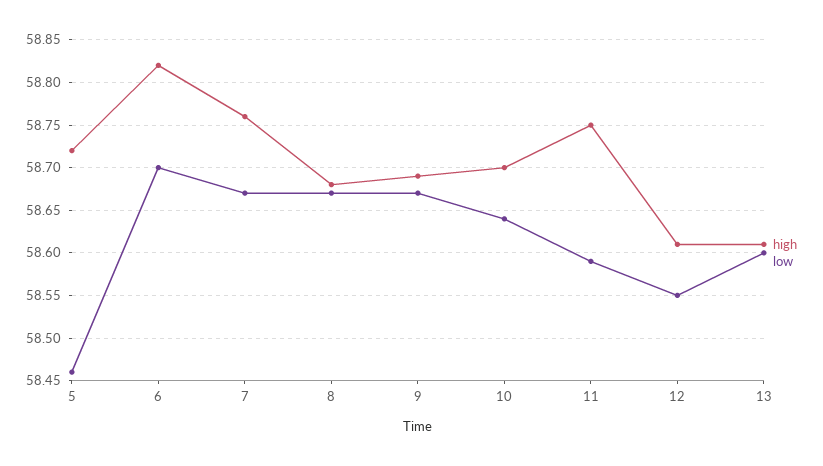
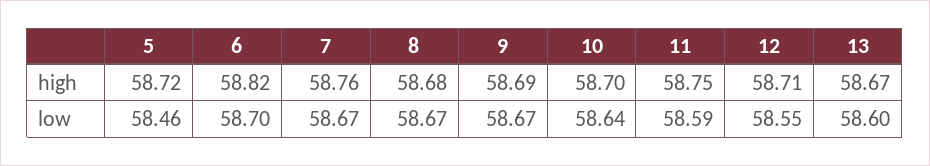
  {
    "high": {
      "5": 58.72,
      "6": 58.82,
      "7": 58.76,
      "8": 58.68,
      "9": 58.69,
      "10": 58.7,
      "11": 58.75,
-     "12": 58.61,
+     "12": 58.71,
-     "13": 58.61
+     "13": 58.67
    },
    "low": {
      "5": 58.46,
      "6": 58.7,
      "7": 58.67,
      "8": 58.67,
      "9": 58.67,
      "10": 58.64,
      "11": 58.59,
      "12": 58.55,
      "13": 58.6
    }
  }

